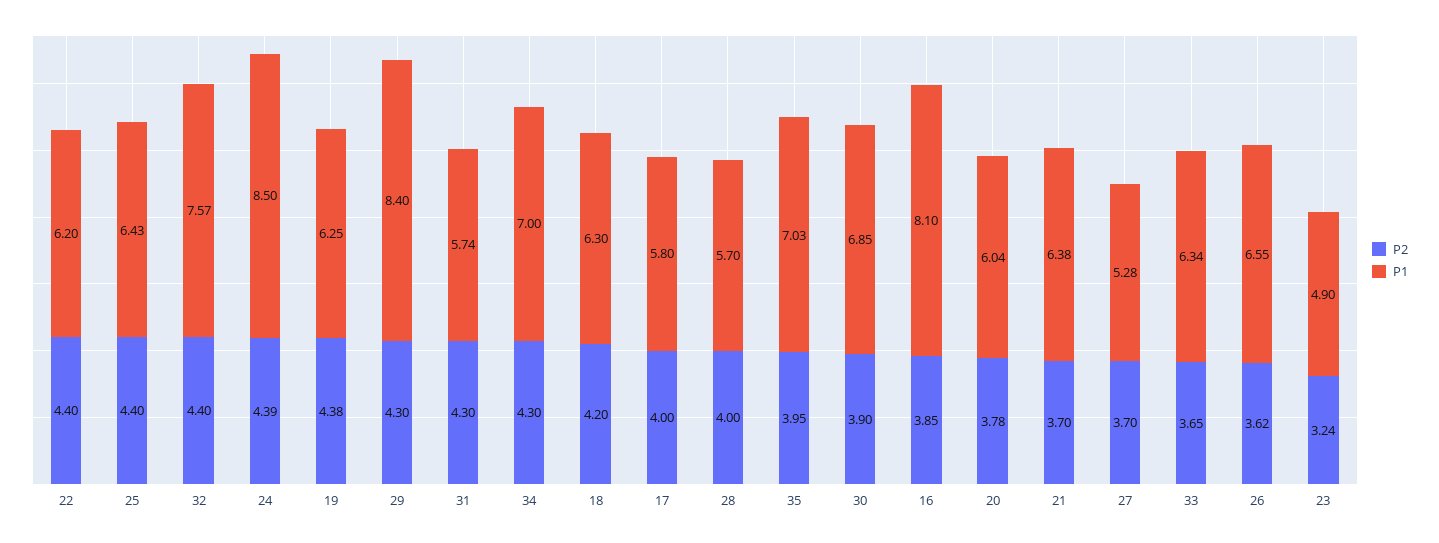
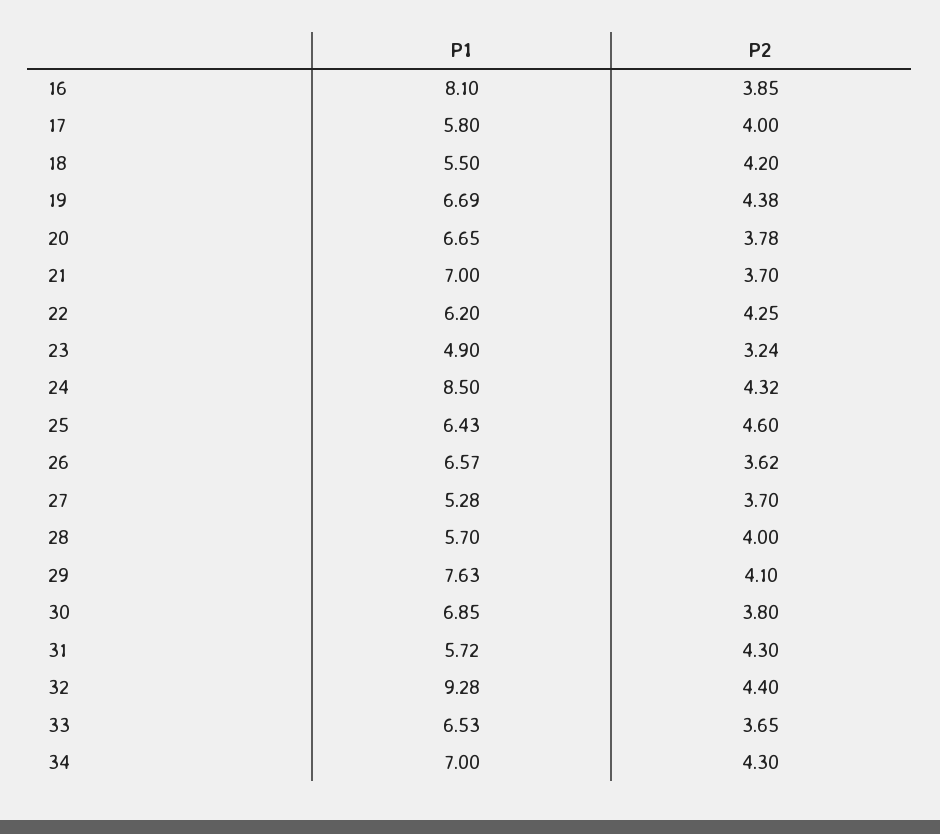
  {
    "P2": {
-     "22": 4.4,
+     "22": 4.25,
-     "25": 4.4,
+     "25": 4.6,
      "32": 4.4,
-     "24": 4.39,
+     "24": 4.32,
      "19": 4.38,
-     "29": 4.3,
+     "29": 4.1,
      "31": 4.3,
      "34": 4.3,
      "18": 4.2,
      "17": 4,
      "28": 4,
-     "35": 3.95,
-     "30": 3.9,
+     "30": 3.8,
      "16": 3.85,
      "20": 3.78,
      "21": 3.7,
      "27": 3.7,
      "33": 3.65,
      "26": 3.62,
      "23": 3.24
    },
    "P1": {
      "22": 6.2,
      "25": 6.43,
-     "32": 7.57,
+     "32": 9.28,
      "24": 8.5,
-     "19": 6.25,
+     "19": 6.69,
-     "29": 8.4,
+     "29": 7.63,
-     "31": 5.74,
+     "31": 5.72,
      "34": 7,
-     "18": 6.3,
+     "18": 5.5,
      "17": 5.8,
      "28": 5.7,
-     "35": 7.03,
      "30": 6.85,
      "16": 8.1,
-     "20": 6.04,
+     "20": 6.65,
-     "21": 6.38,
+     "21": 7,
      "27": 5.28,
-     "33": 6.34,
+     "33": 6.53,
-     "26": 6.55,
+     "26": 6.57,
      "23": 4.9
    }
  }

